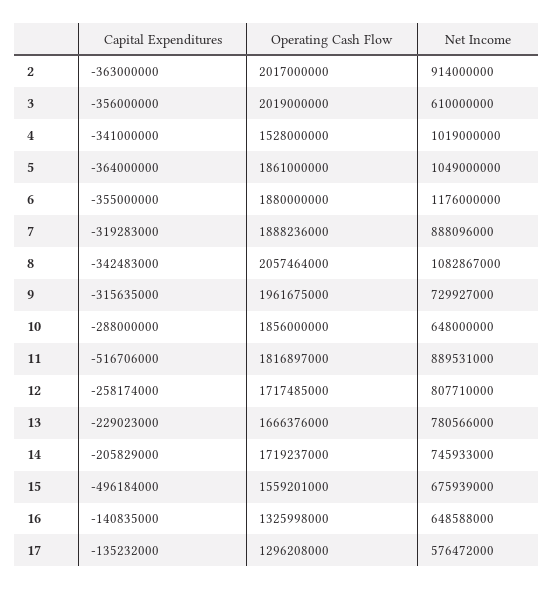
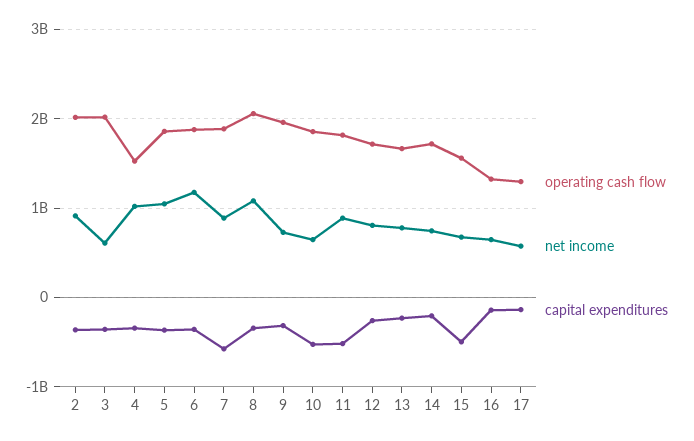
  {
    "Capital Expenditures": {
      "2": -363000000,
      "3": -356000000,
      "4": -341000000,
      "5": -364000000,
      "6": -355000000,
-     "7": -319283000,
+     "7": -600000000,
      "8": -342483000,
      "9": -315635000,
-     "10": -288000000,
+     "10": -500000000,
      "11": -516706000,
      "12": -258174000,
      "13": -229023000,
      "14": -205829000,
      "15": -496184000,
      "16": -140835000,
      "17": -135232000
    },
    "Operating Cash Flow": {
      "2": 2017000000,
      "3": 2019000000,
      "4": 1528000000,
      "5": 1861000000,
      "6": 1880000000,
      "7": 1888236000,
      "8": 2057464000,
      "9": 1961675000,
      "10": 1856000000,
      "11": 1816897000,
      "12": 1717485000,
      "13": 1666376000,
      "14": 1719237000,
      "15": 1559201000,
      "16": 1325998000,
      "17": 1296208000
    },
    "Net Income": {
      "2": 914000000,
      "3": 610000000,
      "4": 1019000000,
      "5": 1049000000,
      "6": 1176000000,
      "7": 888096000,
      "8": 1082867000,
      "9": 729927000,
      "10": 648000000,
      "11": 889531000,
      "12": 807710000,
      "13": 780566000,
      "14": 745933000,
      "15": 675939000,
      "16": 648588000,
      "17": 576472000
    }
  }

